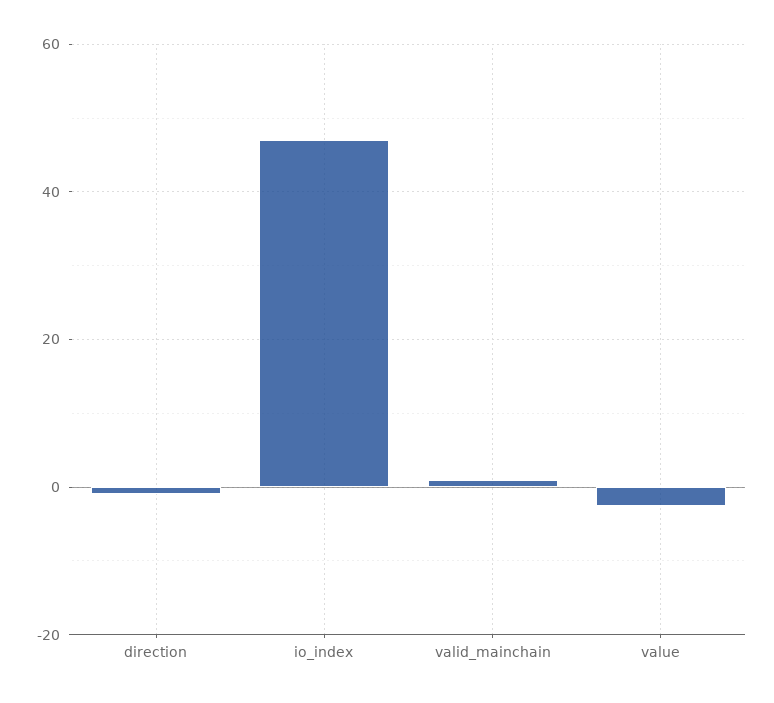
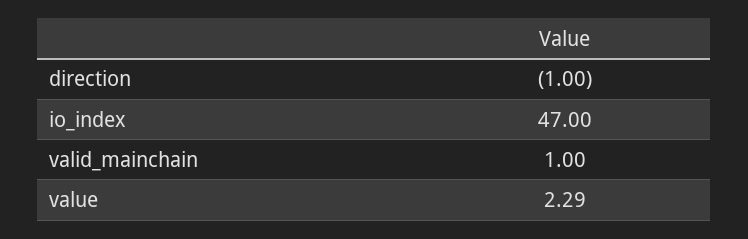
  {
    "direction": -1,
    "io_index": 47,
    "valid_mainchain": 1,
-   "value": -2
+   "value": 2.29
  }

